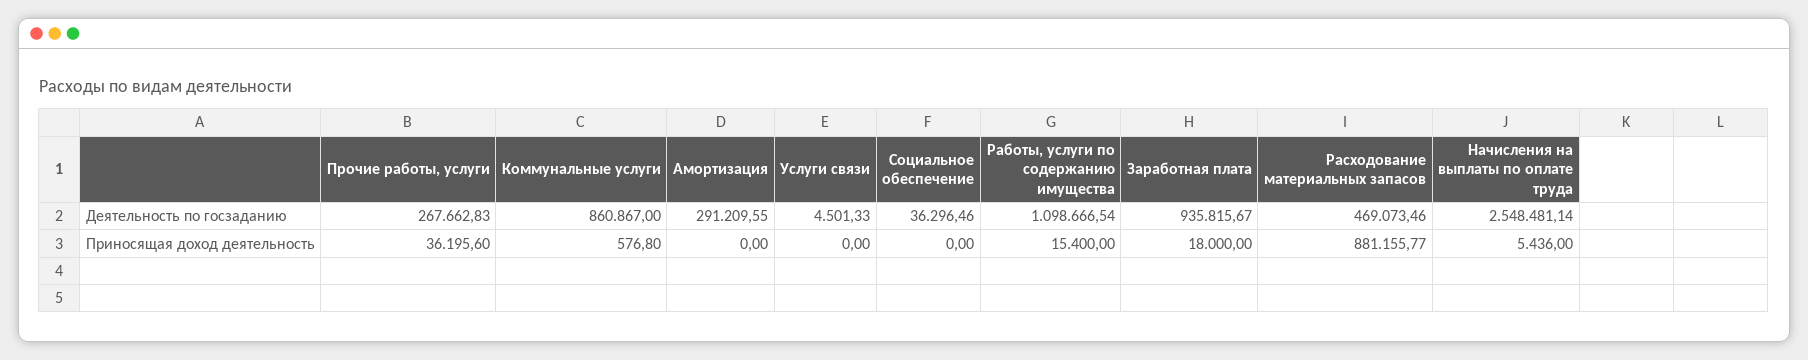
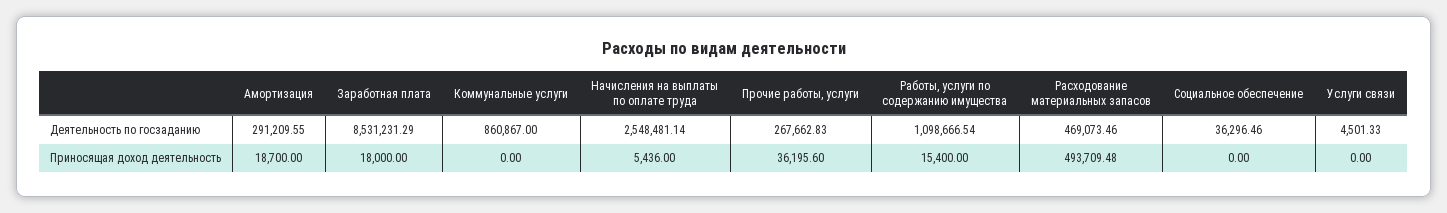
  {
    "Прочие работы, услуги": {
      "Деятельность по госзаданию": 267662.83,
      "Приносящая доход деятельность": 36195.6
    },
    "Коммунальные услуги": {
      "Деятельность по госзаданию": 860867,
-     "Приносящая доход деятельность": 576.8
+     "Приносящая доход деятельность": 0
    },
    "Амортизация": {
      "Деятельность по госзаданию": 291209.55,
-     "Приносящая доход деятельность": 0
+     "Приносящая доход деятельность": 18700
    },
    "Услуги связи": {
      "Деятельность по госзаданию": 4501.33,
      "Приносящая доход деятельность": 0
    },
    "Социальное обеспечение": {
      "Деятельность по госзаданию": 36296.46,
      "Приносящая доход деятельность": 0
    },
    "Работы, услуги по содержанию имущества": {
      "Деятельность по госзаданию": 1098666.54,
      "Приносящая доход деятельность": 15400
    },
    "Заработная плата": {
-     "Деятельность по госзаданию": 935815.67,
+     "Деятельность по госзаданию": 8531231.29,
      "Приносящая доход деятельность": 18000
    },
    "Расходование материальных запасов": {
      "Деятельность по госзаданию": 469073.46,
-     "Приносящая доход деятельность": 881155.77
+     "Приносящая доход деятельность": 493709.48
    },
    "Начисления на выплаты по оплате труда": {
      "Деятельность по госзаданию": 2548481.14,
      "Приносящая доход деятельность": 5436
    }
  }

